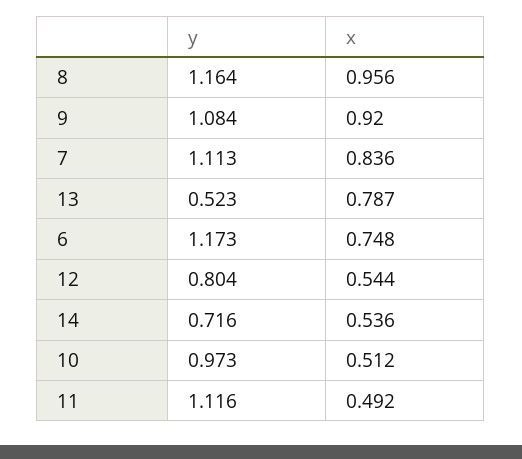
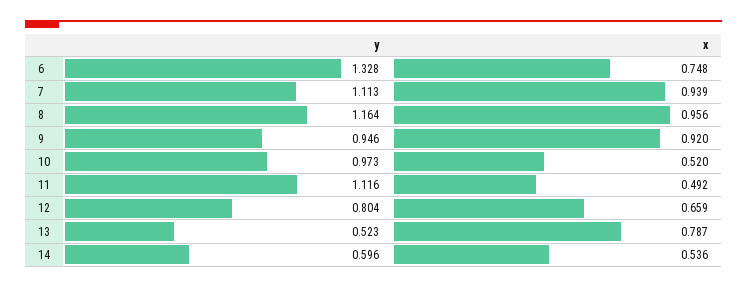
  {
    "y": {
      "8": 1.164,
-     "9": 1.084,
+     "9": 0.946,
      "7": 1.113,
      "13": 0.523,
-     "6": 1.173,
+     "6": 1.328,
      "12": 0.804,
-     "14": 0.716,
+     "14": 0.596,
      "10": 0.973,
      "11": 1.116
    },
    "x": {
      "8": 0.956,
      "9": 0.92,
-     "7": 0.836,
+     "7": 0.939,
      "13": 0.787,
      "6": 0.748,
-     "12": 0.544,
+     "12": 0.659,
      "14": 0.536,
-     "10": 0.512,
+     "10": 0.52,
      "11": 0.492
    }
  }

